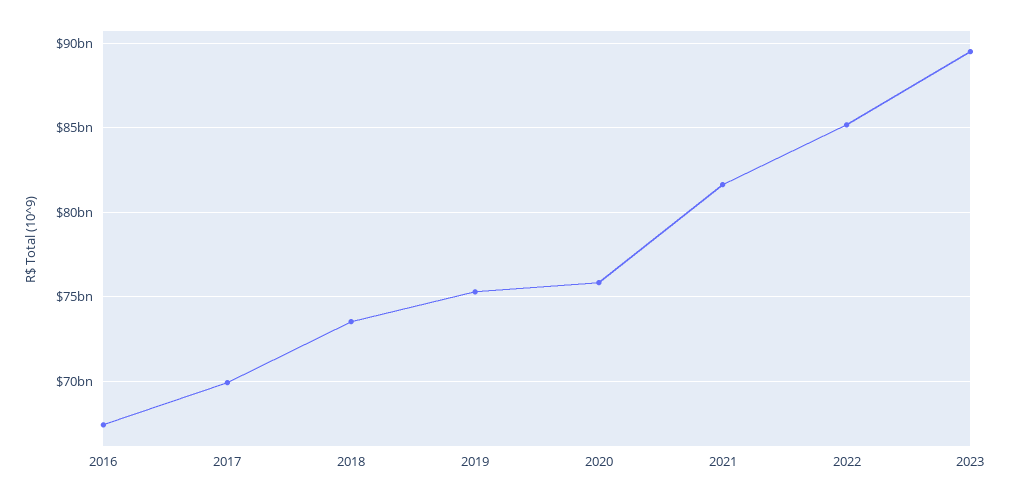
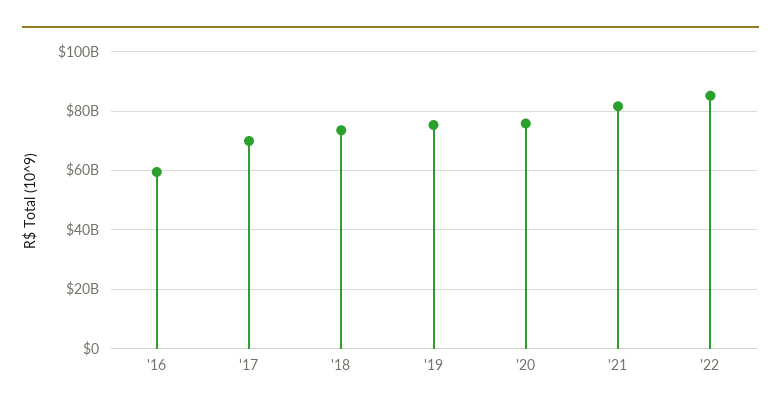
  {
-   "2016": 67500000000,
+   "2016": 60000000000,
    "2017": 70000000000,
    "2018": 73500000000,
    "2019": 75500000000,
    "2020": 76000000000,
    "2021": 81500000000,
-   "2022": 85000000000,
+   "2022": 85000000000
-   "2023": 89500000000
  }

